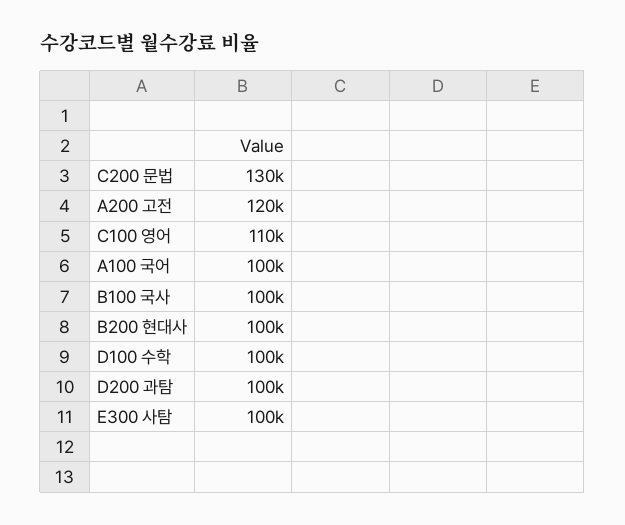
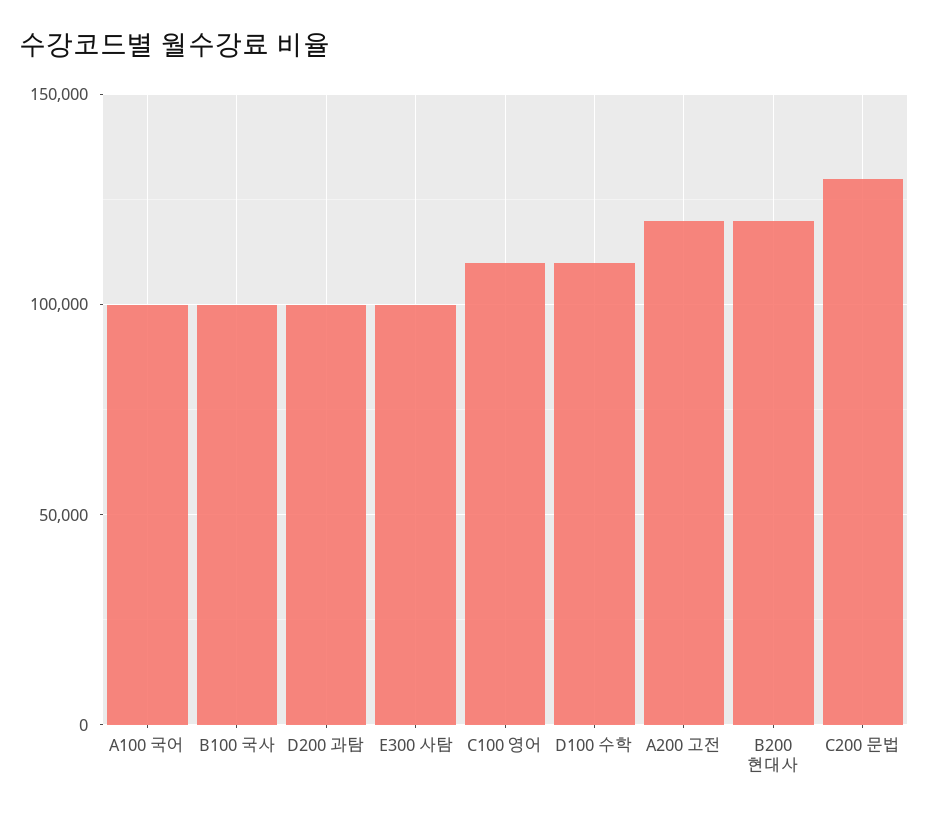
  {
    "C200 문법": 130000,
    "A200 고전": 120000,
    "C100 영어": 110000,
    "A100 국어": 100000,
    "B100 국사": 100000,
-   "B200 현대사": 100000,
+   "B200 현대사": 120000,
-   "D100 수학": 100000,
+   "D100 수학": 110000,
    "D200 과탐": 100000,
    "E300 사탐": 100000
  }

